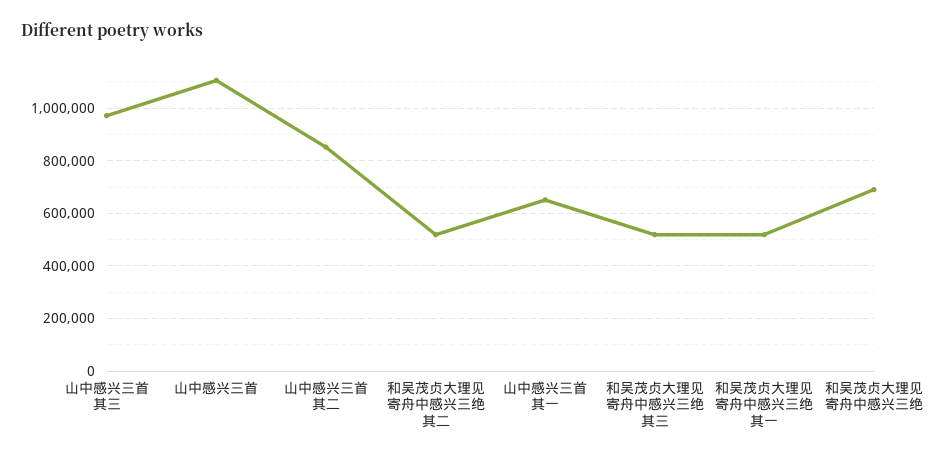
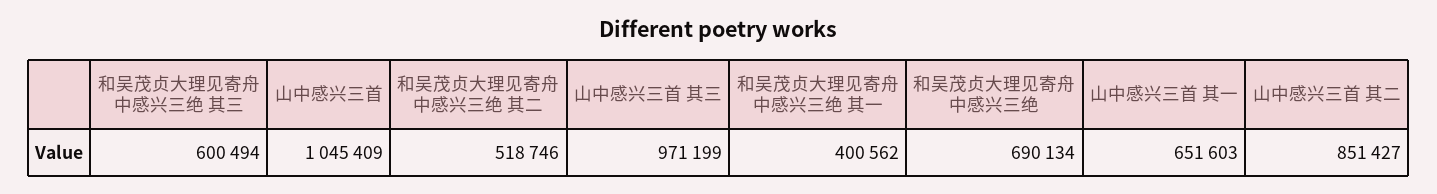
  {
    "山中感兴三首 其三": 971199,
-   "山中感兴三首": 1100000,
+   "山中感兴三首": 1045409,
    "山中感兴三首 其二": 851427,
    "和吴茂贞大理见寄舟中感兴三绝 其二": 518746,
    "山中感兴三首 其一": 651603,
-   "和吴茂贞大理见寄舟中感兴三绝 其三": 525000,
+   "和吴茂贞大理见寄舟中感兴三绝 其三": 600494,
-   "和吴茂贞大理见寄舟中感兴三绝 其一": 525000,
+   "和吴茂贞大理见寄舟中感兴三绝 其一": 400562,
    "和吴茂贞大理见寄舟中感兴三绝": 690134
  }

